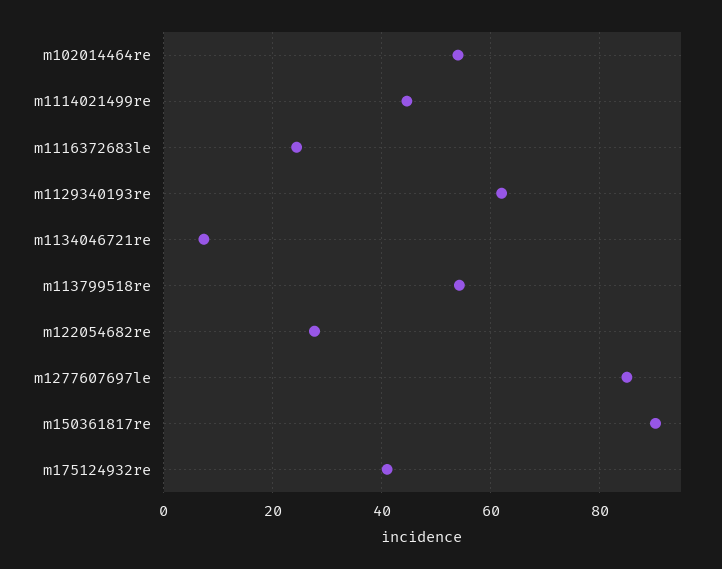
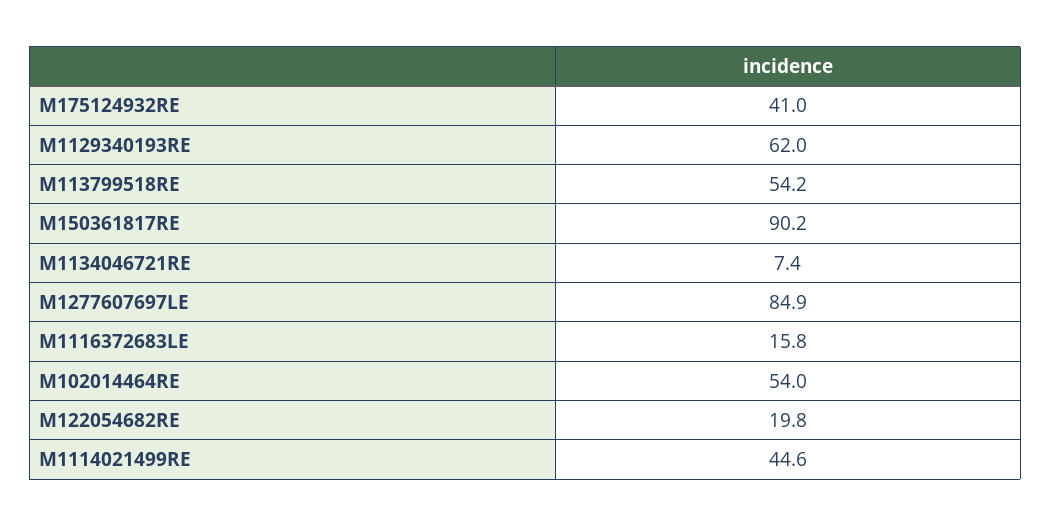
  {
    "m102014464re": 54,
    "m1114021499re": 44.6,
-   "m1116372683le": 24,
+   "m1116372683le": 15.8,
    "m1129340193re": 62,
    "m1134046721re": 7.4,
    "m113799518re": 54.2,
-   "m122054682re": 28,
+   "m122054682re": 19.8,
    "m1277607697le": 84.9,
    "m150361817re": 90.2,
    "m175124932re": 41
  }

